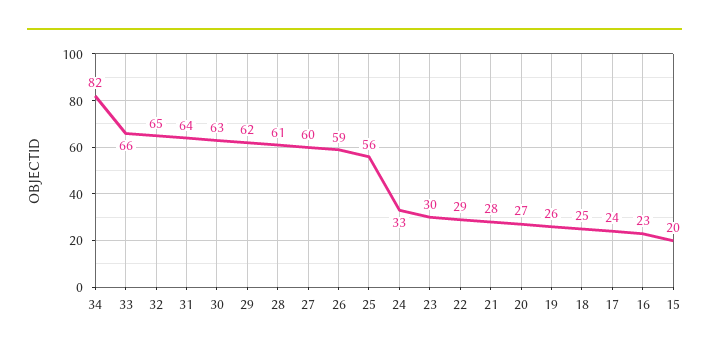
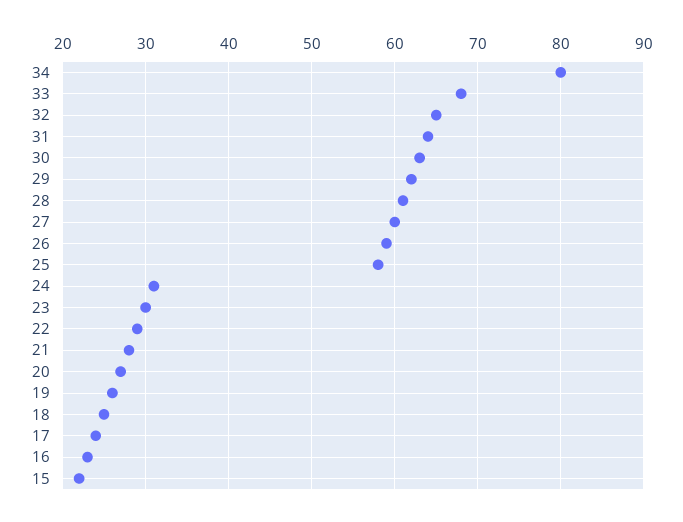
  {
-   "34": 82,
+   "34": 80,
-   "33": 66,
+   "33": 68,
    "32": 65,
    "31": 64,
    "30": 63,
    "29": 62,
    "28": 61,
    "27": 60,
    "26": 59,
-   "25": 56,
+   "25": 58,
-   "24": 33,
+   "24": 31,
    "23": 30,
    "22": 29,
    "21": 28,
    "20": 27,
    "19": 26,
    "18": 25,
    "17": 24,
    "16": 23,
-   "15": 20
+   "15": 22
  }

